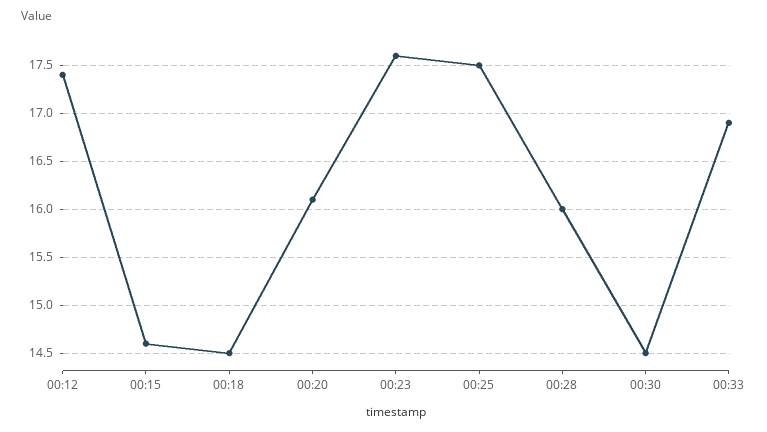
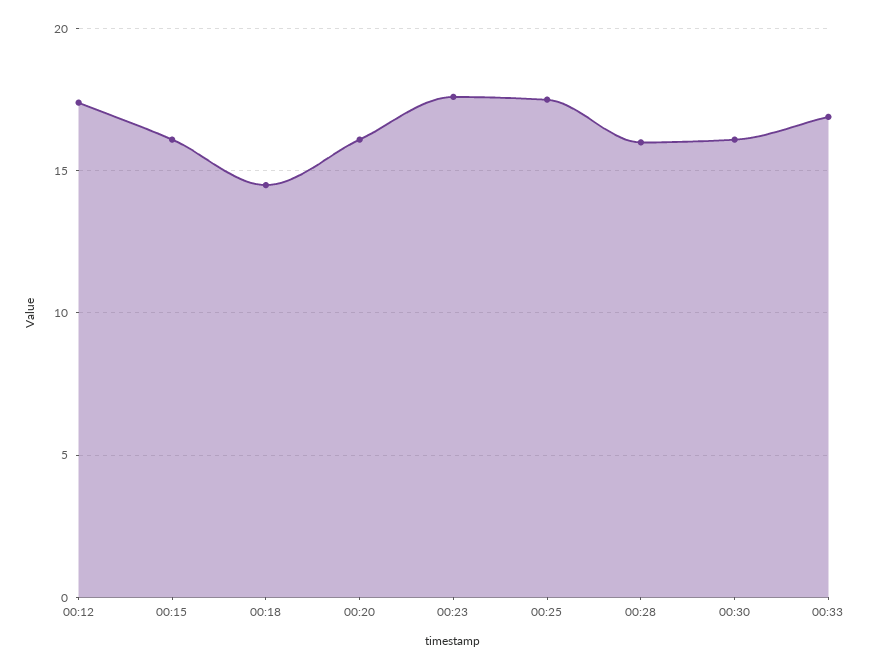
  {
    "00:12": 17.4,
-   "00:15": 14.6,
+   "00:15": 16,
    "00:18": 14.5,
    "00:20": 16.1,
    "00:23": 17.6,
    "00:25": 17.5,
    "00:28": 16,
-   "00:30": 14.5,
+   "00:30": 16,
    "00:33": 16.9
  }

